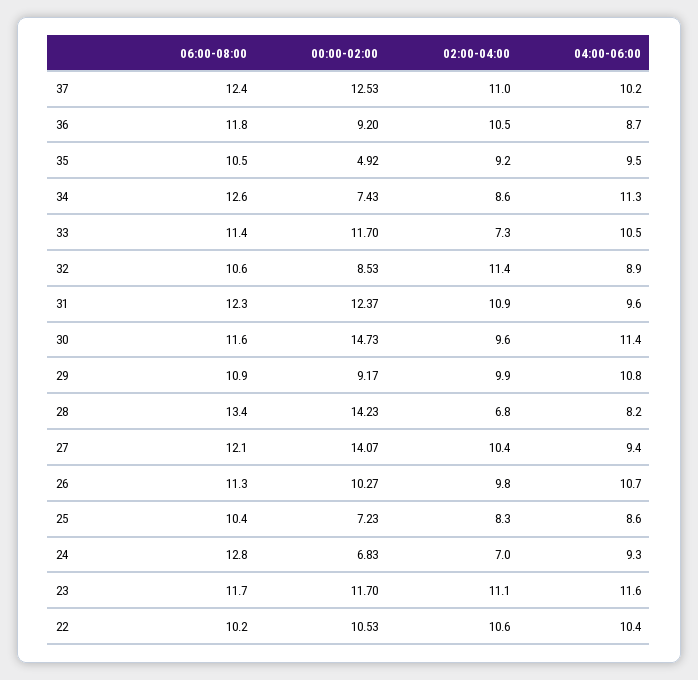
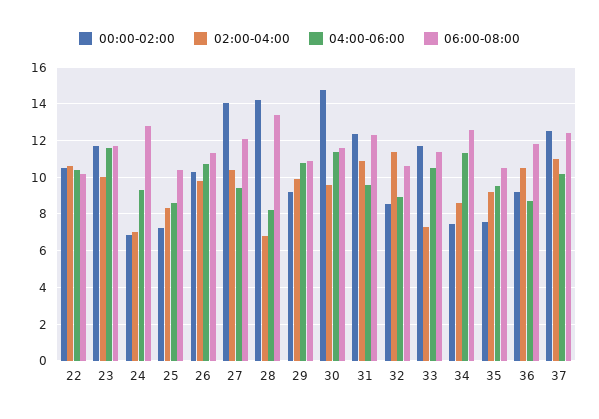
  {
    "06:00-08:00": {
      "37": 12.4,
      "36": 11.8,
      "35": 10.5,
      "34": 12.6,
      "33": 11.4,
      "32": 10.6,
      "31": 12.3,
      "30": 11.6,
      "29": 10.9,
      "28": 13.4,
      "27": 12.1,
      "26": 11.3,
      "25": 10.4,
      "24": 12.8,
      "23": 11.7,
      "22": 10.2
    },
    "00:00-02:00": {
      "37": 12.53,
      "36": 9.2,
-     "35": 4.92,
+     "35": 7.5,
      "34": 7.43,
      "33": 11.7,
      "32": 8.53,
      "31": 12.37,
      "30": 14.73,
      "29": 9.17,
      "28": 14.23,
      "27": 14.07,
      "26": 10.27,
      "25": 7.23,
      "24": 6.83,
      "23": 11.7,
      "22": 10.53
    },
    "02:00-04:00": {
      "37": 11,
      "36": 10.5,
      "35": 9.2,
      "34": 8.6,
      "33": 7.3,
      "32": 11.4,
      "31": 10.9,
      "30": 9.6,
      "29": 9.9,
      "28": 6.8,
      "27": 10.4,
      "26": 9.8,
      "25": 8.3,
      "24": 7,
-     "23": 11.1,
+     "23": 10,
      "22": 10.6
    },
    "04:00-06:00": {
      "37": 10.2,
      "36": 8.7,
      "35": 9.5,
      "34": 11.3,
      "33": 10.5,
      "32": 8.9,
      "31": 9.6,
      "30": 11.4,
      "29": 10.8,
      "28": 8.2,
      "27": 9.4,
      "26": 10.7,
      "25": 8.6,
      "24": 9.3,
      "23": 11.6,
      "22": 10.4
    }
  }

